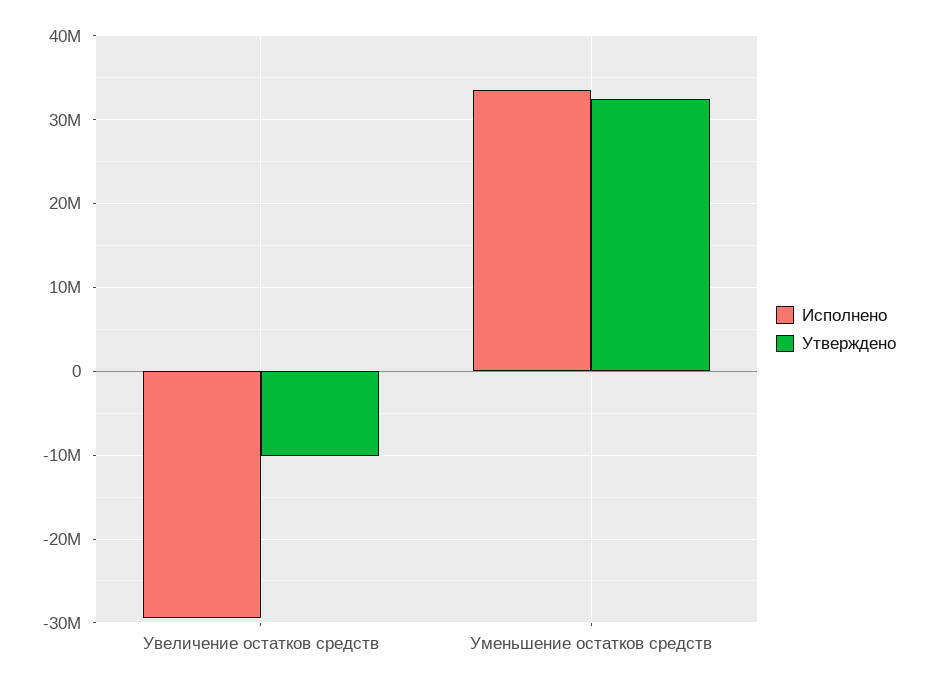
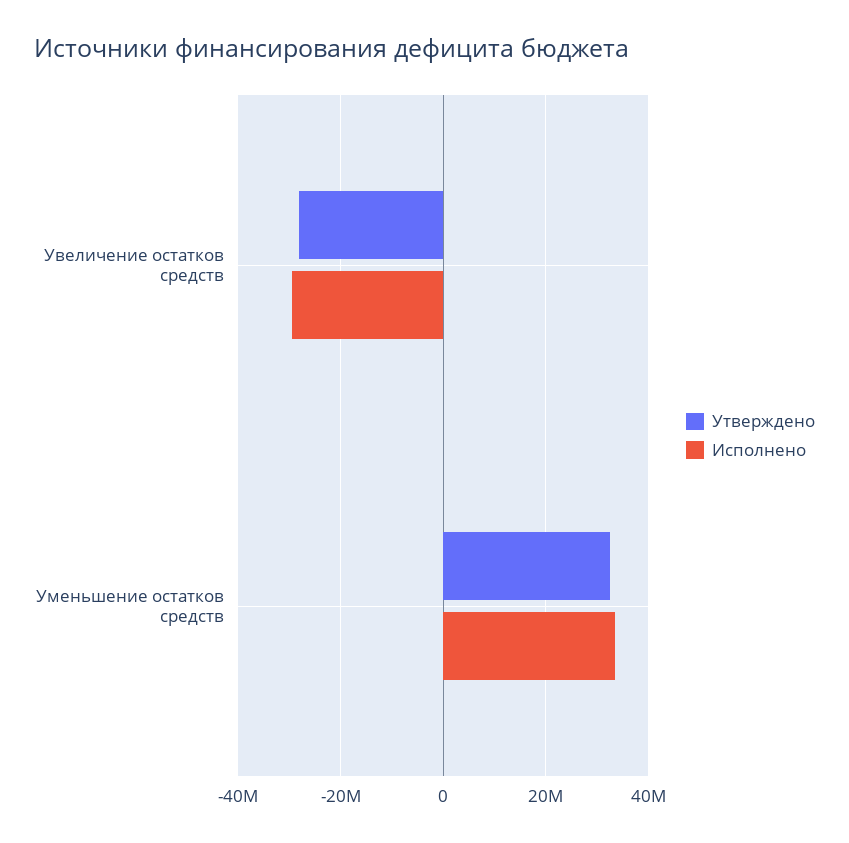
  {
    "Исполнено": {
      "Увеличение остатков средств": -29000000,
      "Уменьшение остатков средств": 34000000
    },
    "Утверждено": {
-     "Увеличение остатков средств": -10000000,
+     "Увеличение остатков средств": -28000000,
      "Уменьшение остатков средств": 32000000
    }
  }

